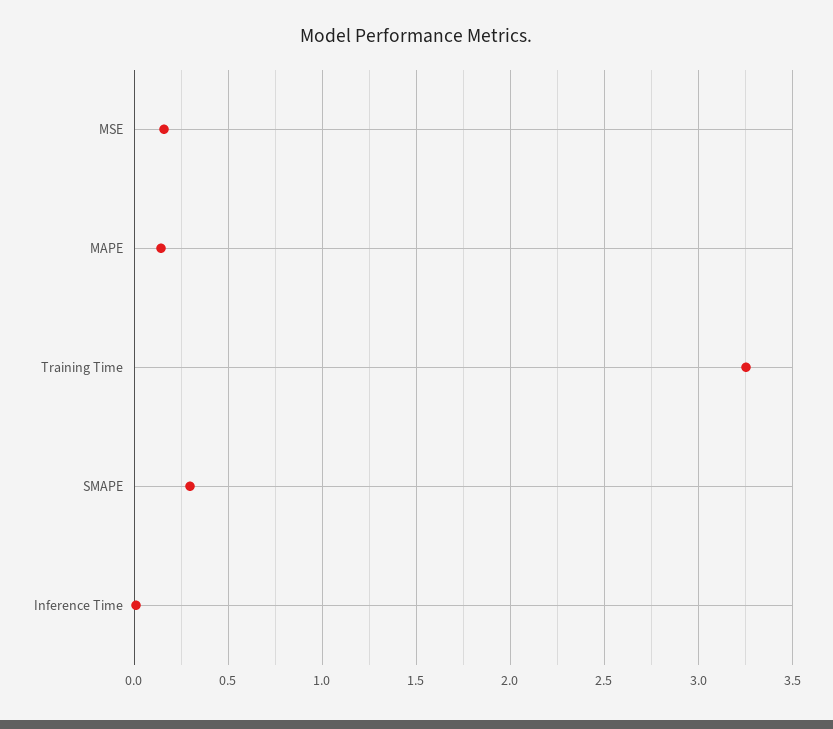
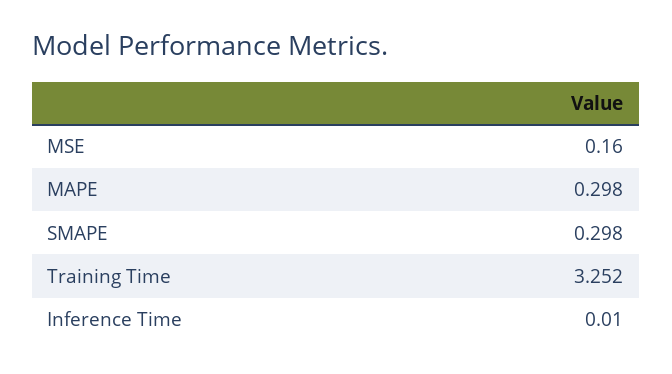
  {
    "MSE": 0.16,
-   "MAPE": 0.15,
+   "MAPE": 0.298,
    "Training Time": 3.252,
    "SMAPE": 0.298,
    "Inference Time": 0.01
  }

